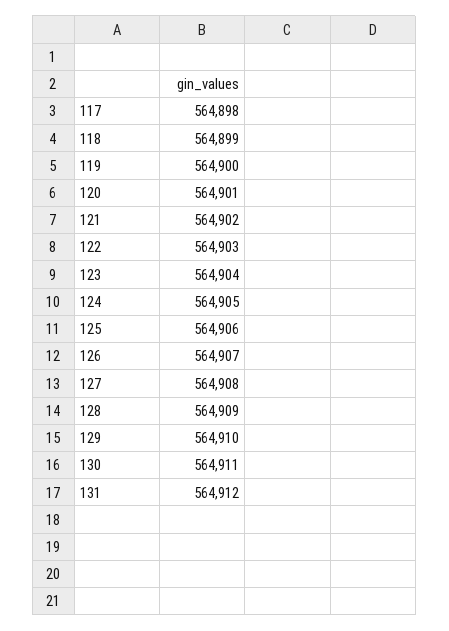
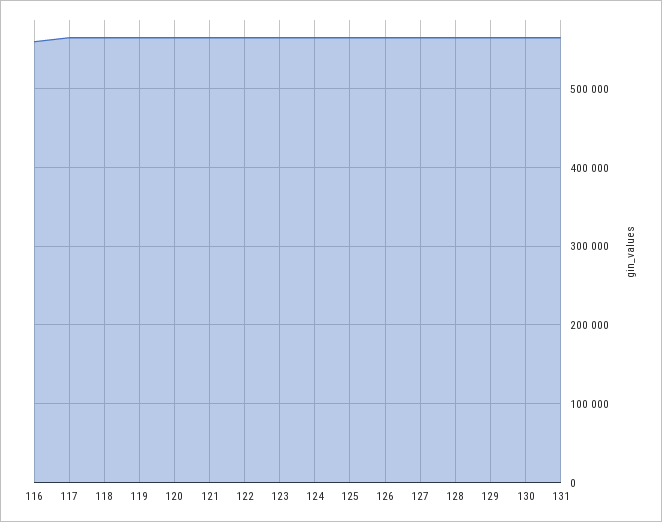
  {
    "117": 564898,
    "118": 564899,
    "119": 564900,
    "120": 564901,
    "121": 564902,
    "122": 564903,
    "123": 564904,
    "124": 564905,
    "125": 564906,
    "126": 564907,
    "127": 564908,
    "128": 564909,
    "129": 564910,
    "130": 564911,
-   "131": 564912
+   "131": 564912,
+   "116": 560000
  }

